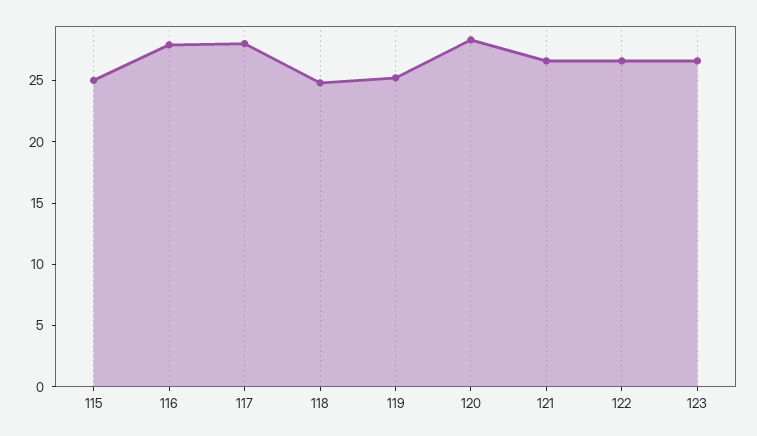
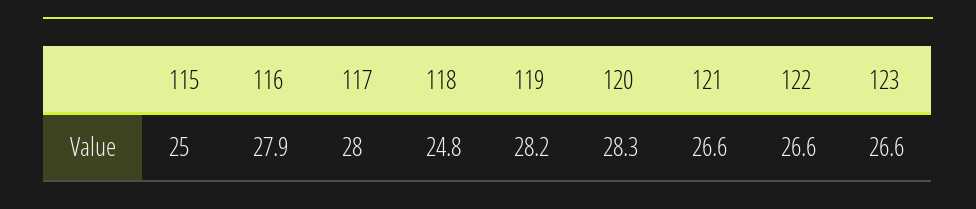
  {
    "115": 25,
    "116": 27.9,
    "117": 28,
    "118": 24.8,
-   "119": 25,
+   "119": 28.2,
    "120": 28.3,
    "121": 26.6,
    "122": 26.6,
    "123": 26.6
  }

